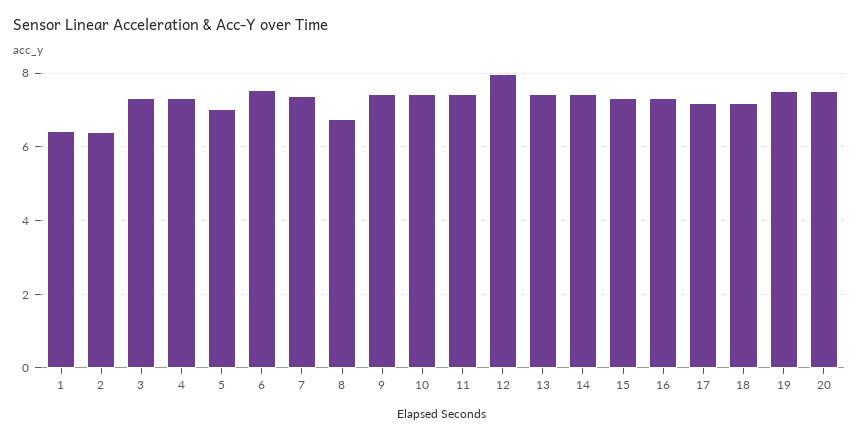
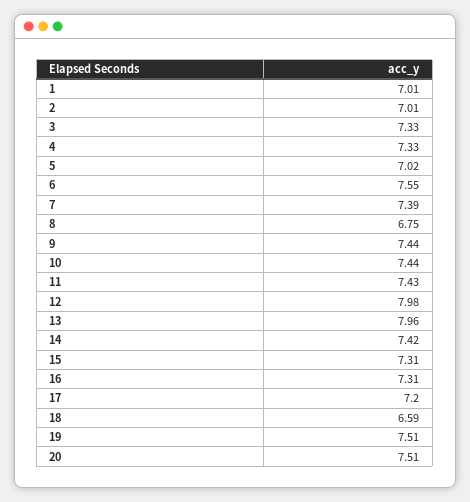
  {
-   "1": 6.4,
+   "1": 7.01,
-   "2": 6.4,
+   "2": 7.01,
    "3": 7.33,
    "4": 7.33,
    "5": 7.02,
    "6": 7.55,
    "7": 7.39,
    "8": 6.75,
    "9": 7.44,
    "10": 7.44,
    "11": 7.43,
    "12": 7.98,
-   "13": 7.4,
+   "13": 7.96,
    "14": 7.42,
    "15": 7.31,
    "16": 7.31,
    "17": 7.2,
-   "18": 7.2,
+   "18": 6.59,
    "19": 7.51,
    "20": 7.51
  }

